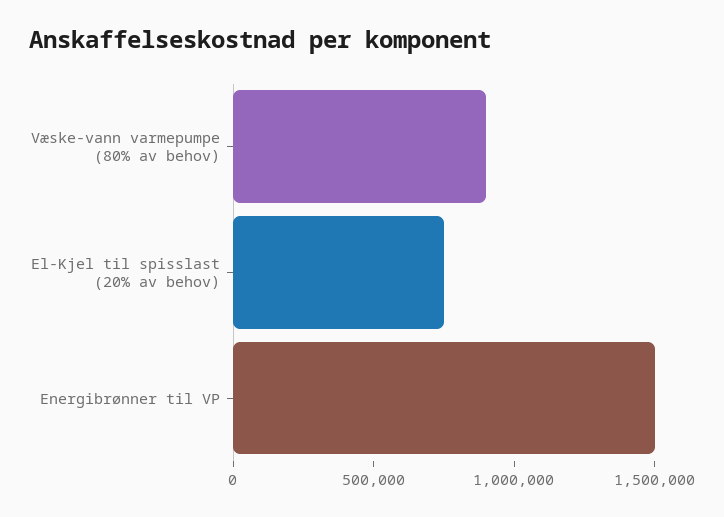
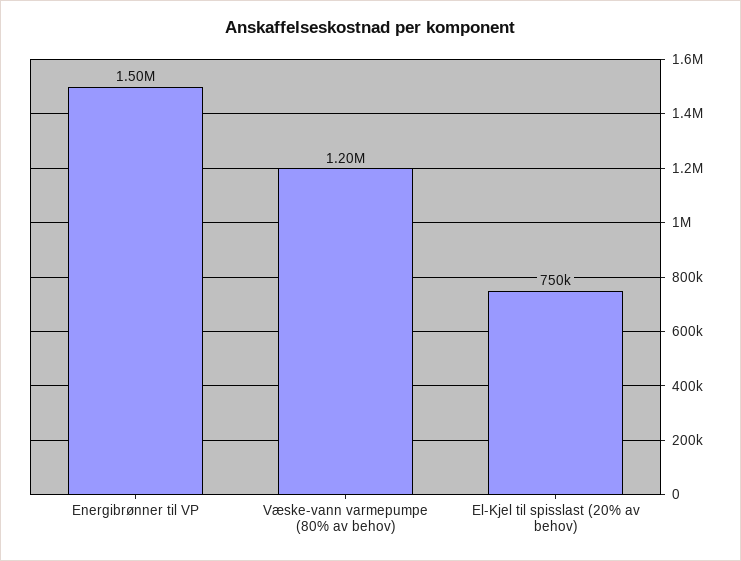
  {
-   "Væske-vann varmepumpe (80% av behov)": 900000,
+   "Væske-vann varmepumpe (80% av behov)": 1200000,
    "El-Kjel til spisslast (20% av behov)": 750000,
    "Energibrønner til VP": 1500000
  }

